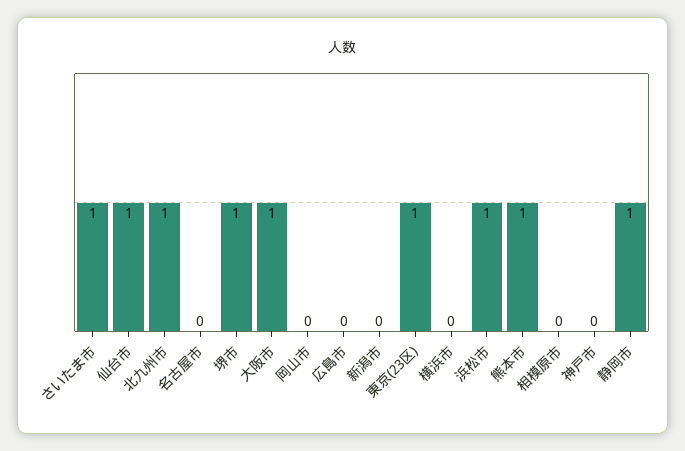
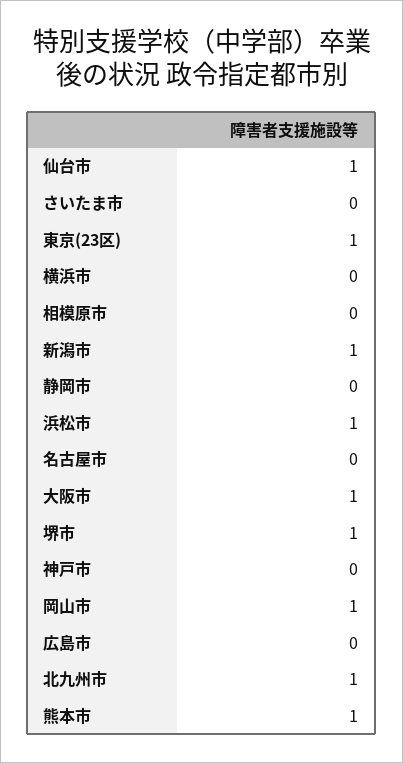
  {
-   "さいたま市": 1,
+   "さいたま市": 0,
    "仙台市": 1,
    "北九州市": 1,
    "名古屋市": 0,
    "堺市": 1,
    "大阪市": 1,
-   "岡山市": 0,
+   "岡山市": 1,
    "広島市": 0,
-   "新潟市": 0,
+   "新潟市": 1,
    "東京(23区)": 1,
    "横浜市": 0,
    "浜松市": 1,
    "熊本市": 1,
    "相模原市": 0,
    "神戸市": 0,
-   "静岡市": 1
+   "静岡市": 0
  }

